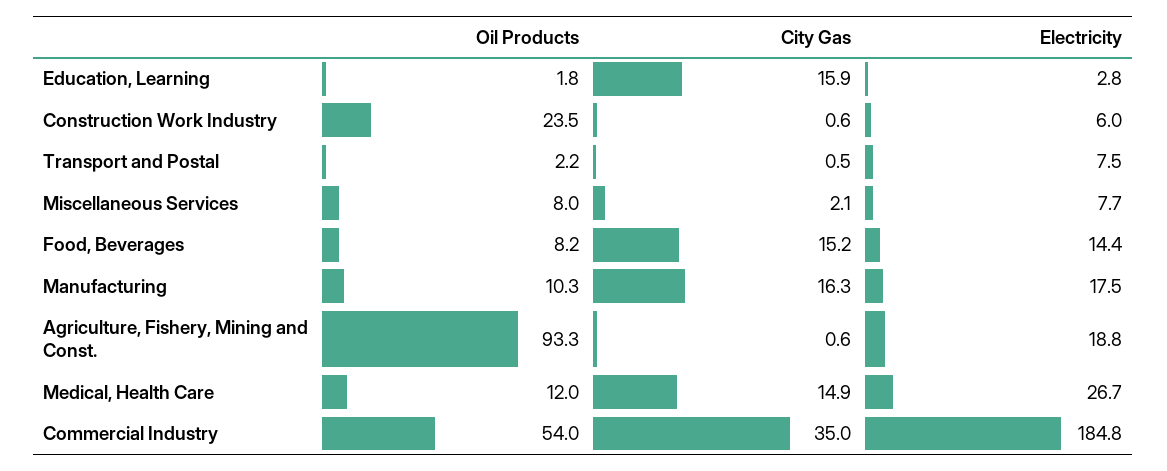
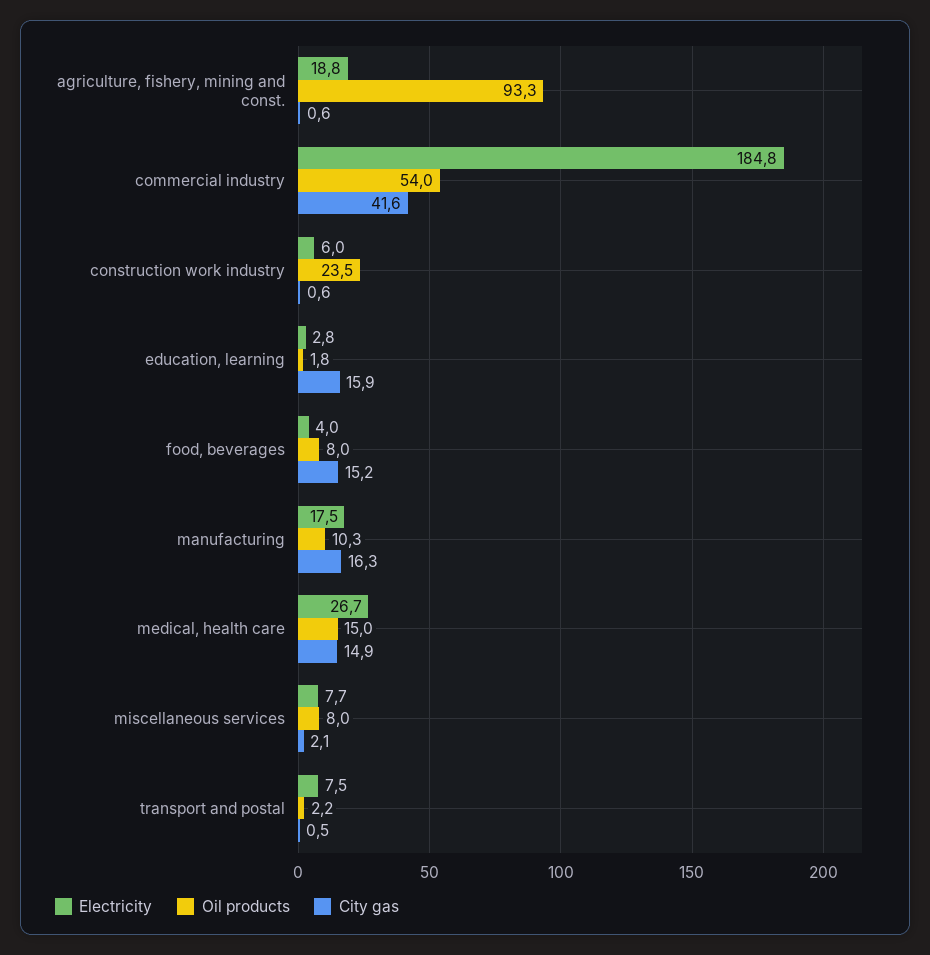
  {
    "Oil Products": {
      "Education, Learning": 1.8,
      "Construction Work Industry": 23.5,
      "Transport and Postal": 2.2,
      "Miscellaneous Services": 8,
-     "Food, Beverages": 8.2,
+     "Food, Beverages": 8,
      "Manufacturing": 10.3,
      "Agriculture, Fishery, Mining and Const.": 93.3,
-     "Medical, Health Care": 12,
+     "Medical, Health Care": 15,
      "Commercial Industry": 54
    },
    "City Gas": {
      "Education, Learning": 15.9,
      "Construction Work Industry": 0.6,
      "Transport and Postal": 0.5,
      "Miscellaneous Services": 2.1,
      "Food, Beverages": 15.2,
      "Manufacturing": 16.3,
      "Agriculture, Fishery, Mining and Const.": 0.6,
      "Medical, Health Care": 14.9,
-     "Commercial Industry": 35
+     "Commercial Industry": 41.6
    },
    "Electricity": {
      "Education, Learning": 2.8,
      "Construction Work Industry": 6,
      "Transport and Postal": 7.5,
      "Miscellaneous Services": 7.7,
-     "Food, Beverages": 14.4,
+     "Food, Beverages": 4,
      "Manufacturing": 17.5,
      "Agriculture, Fishery, Mining and Const.": 18.8,
      "Medical, Health Care": 26.7,
      "Commercial Industry": 184.8
    }
  }

